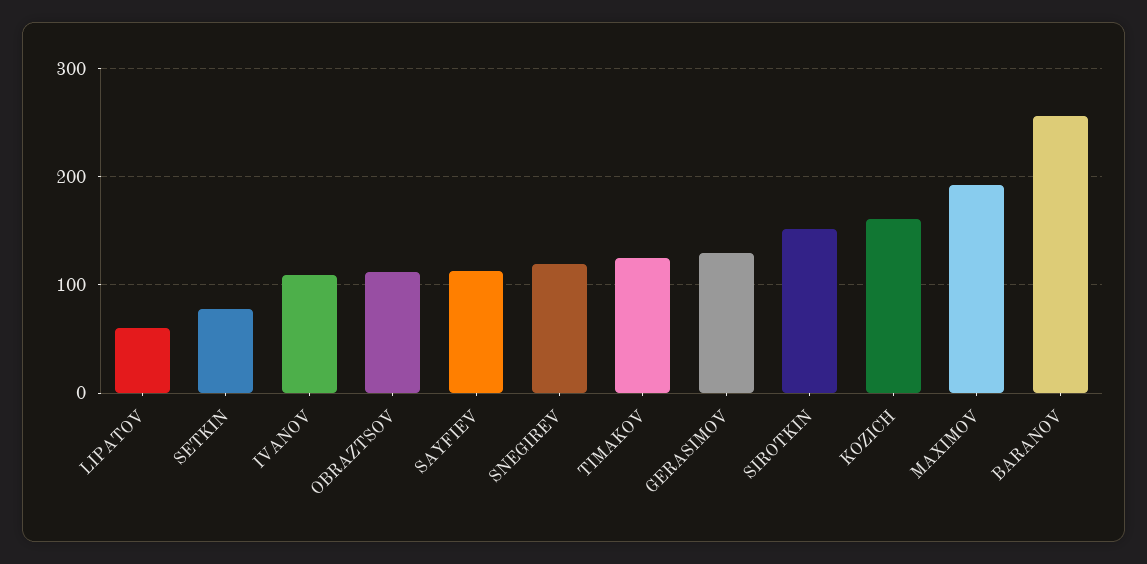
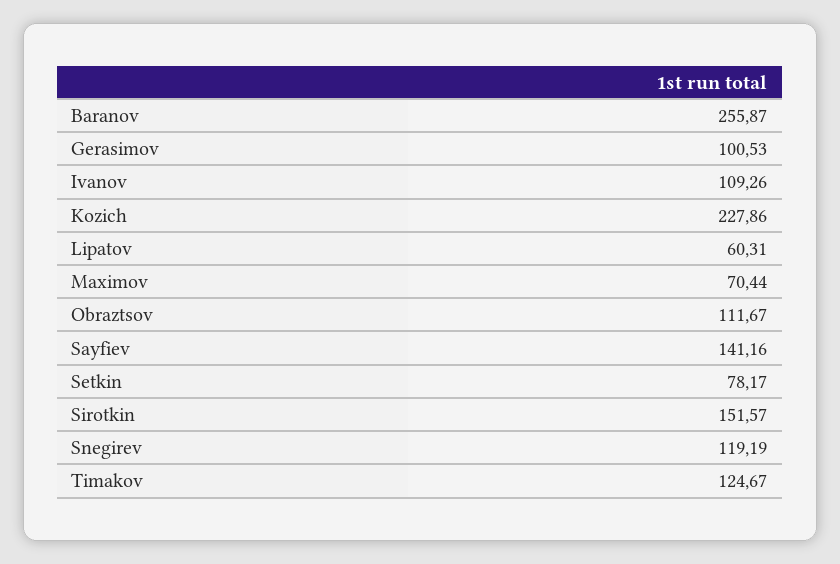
  {
    "LIPATOV": 60.31,
    "SETKIN": 78.17,
    "IVANOV": 109.26,
    "OBRAZTSOV": 111.67,
-   "SAYFIEV": 110,
+   "SAYFIEV": 141.16,
    "SNEGIREV": 119.19,
    "TIMAKOV": 124.67,
-   "GERASIMOV": 130,
+   "GERASIMOV": 100.53,
    "SIROTKIN": 151.57,
-   "KOZICH": 160,
+   "KOZICH": 227.86,
-   "MAXIMOV": 190,
+   "MAXIMOV": 70.44,
    "BARANOV": 255.87
  }

